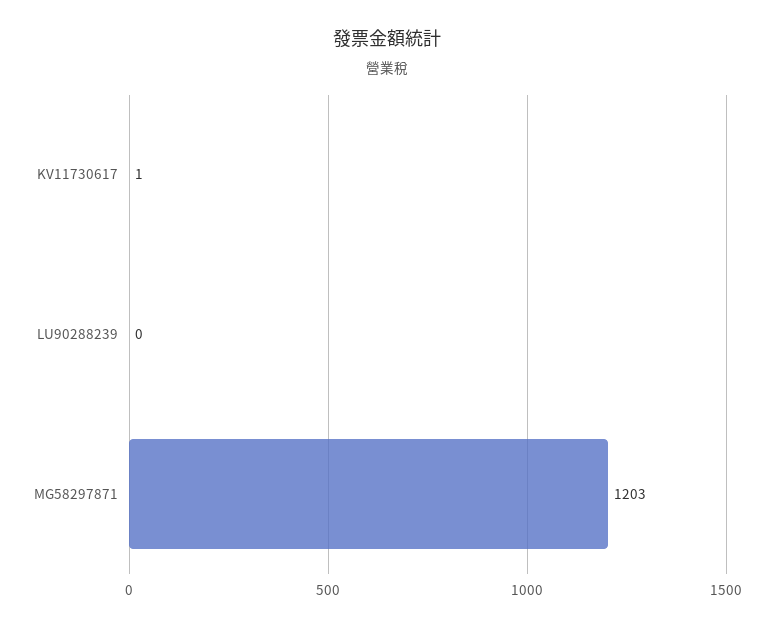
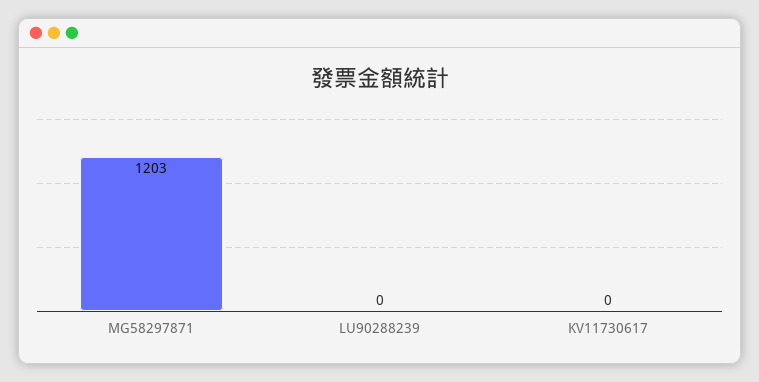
  {
-   "KV11730617": 1,
+   "KV11730617": 0,
    "LU90288239": 0,
    "MG58297871": 1203
  }

